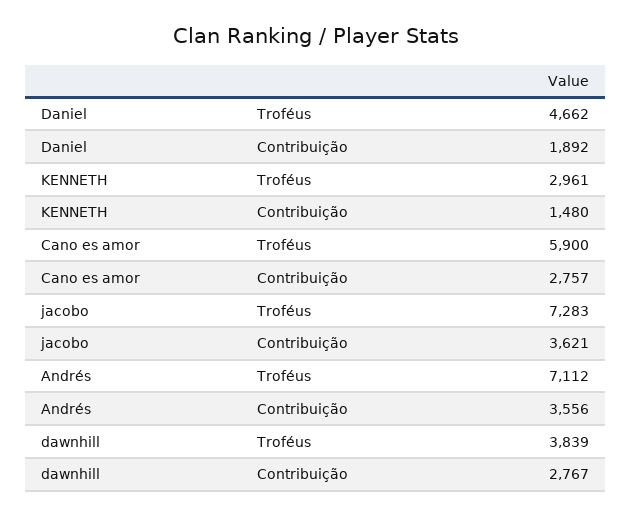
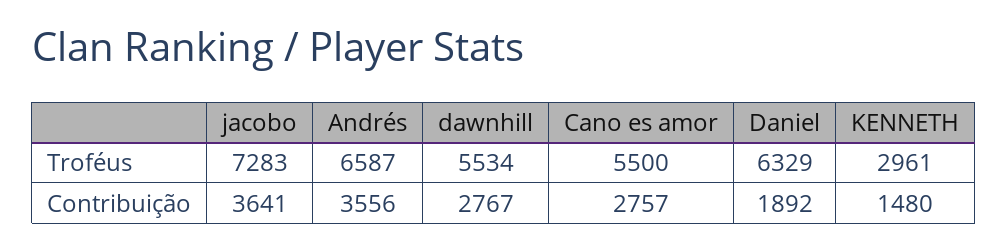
  {
    "Daniel": {
-     "Troféus": 4662,
+     "Troféus": 6329,
      "Contribuição": 1892
    },
    "KENNETH": {
      "Troféus": 2961,
      "Contribuição": 1480
    },
    "Cano es amor": {
-     "Troféus": 5900,
+     "Troféus": 5500,
      "Contribuição": 2757
    },
    "jacobo": {
      "Troféus": 7283,
-     "Contribuição": 3621
+     "Contribuição": 3641
    },
    "Andrés": {
-     "Troféus": 7112,
+     "Troféus": 6587,
      "Contribuição": 3556
    },
    "dawnhill": {
-     "Troféus": 3839,
+     "Troféus": 5534,
      "Contribuição": 2767
    }
  }

